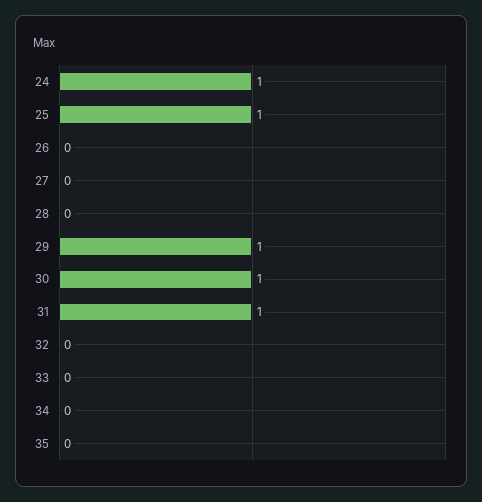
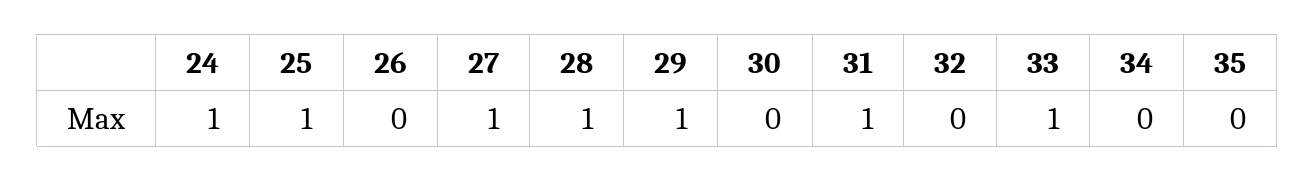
  {
    "24": 1,
    "25": 1,
    "26": 0,
-   "27": 0,
+   "27": 1,
-   "28": 0,
+   "28": 1,
    "29": 1,
-   "30": 1,
+   "30": 0,
    "31": 1,
    "32": 0,
-   "33": 0,
+   "33": 1,
    "34": 0,
    "35": 0
  }

